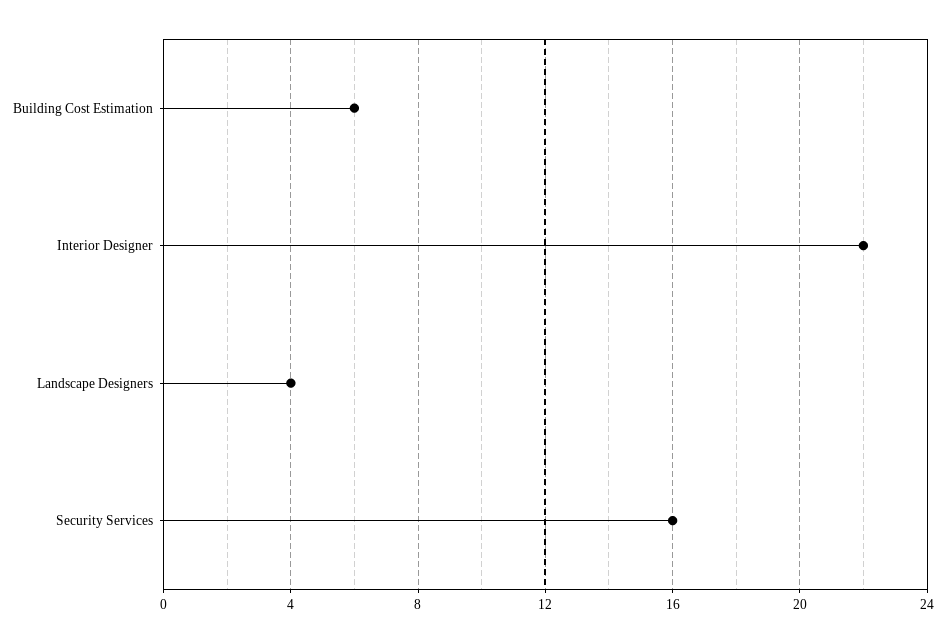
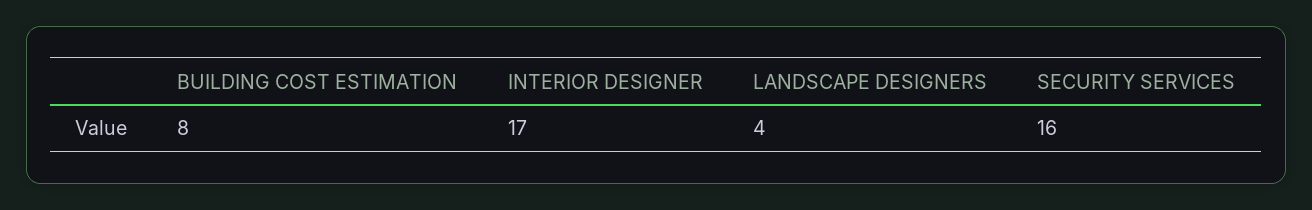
  {
-   "Building Cost Estimation": 6,
+   "Building Cost Estimation": 8,
-   "Interior Designer": 22,
+   "Interior Designer": 17,
    "Landscape Designers": 4,
    "Security Services": 16
  }

